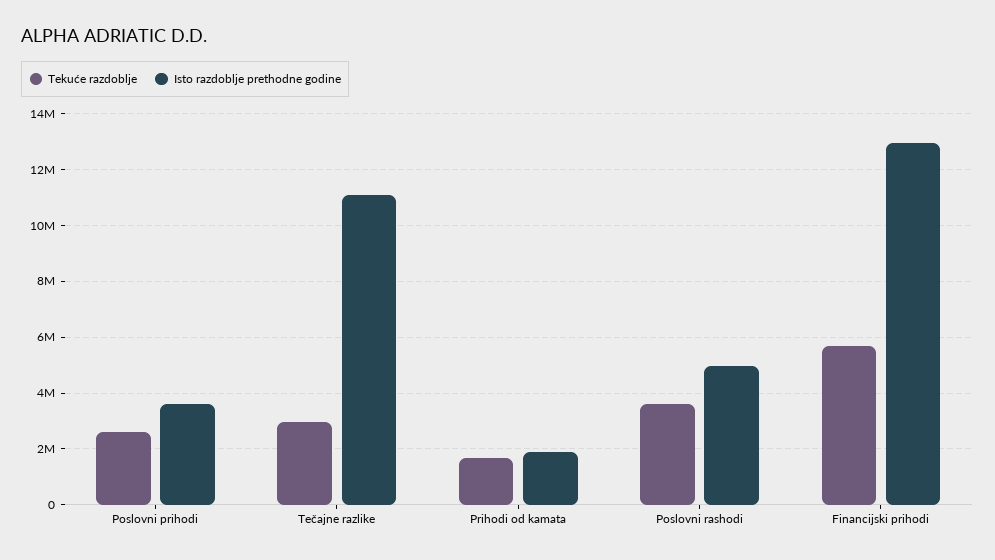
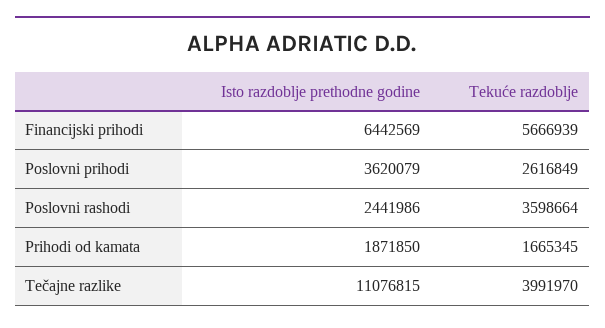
  {
    "Tekuće razdoblje": {
      "Poslovni prihodi": 2616849,
-     "Tečajne razlike": 3000000,
+     "Tečajne razlike": 3991970,
      "Prihodi od kamata": 1665345,
      "Poslovni rashodi": 3598664,
      "Financijski prihodi": 5666939
    },
    "Isto razdoblje prethodne godine": {
      "Poslovni prihodi": 3620079,
      "Tečajne razlike": 11076815,
      "Prihodi od kamata": 1871850,
-     "Poslovni rashodi": 5000000,
+     "Poslovni rashodi": 2441986,
-     "Financijski prihodi": 13000000
+     "Financijski prihodi": 6442569
    }
  }

